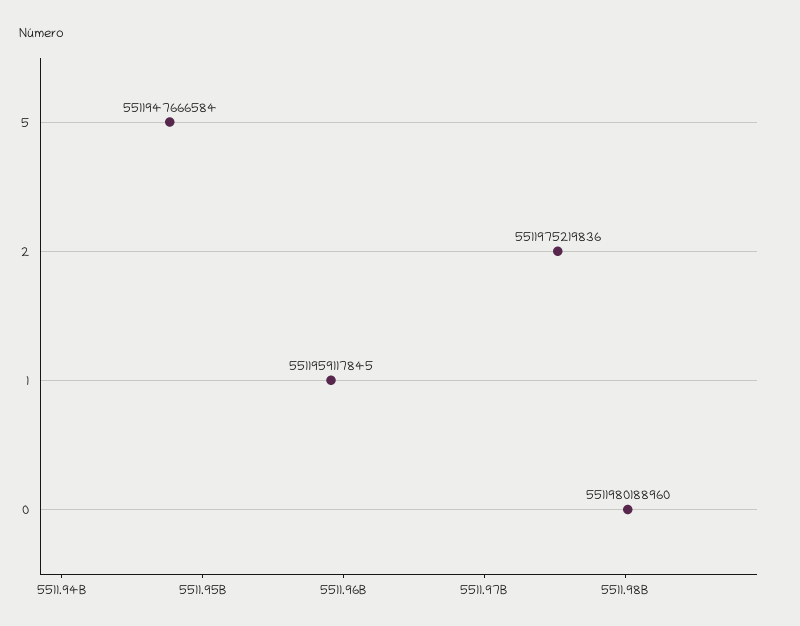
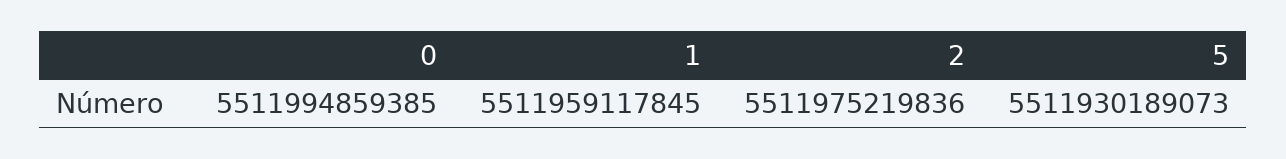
  {
-   "5": 5511947666584,
+   "5": 5511930189073,
    "2": 5511975219836,
    "1": 5511959117845,
-   "0": 5511980188960
+   "0": 5511994859385
  }

